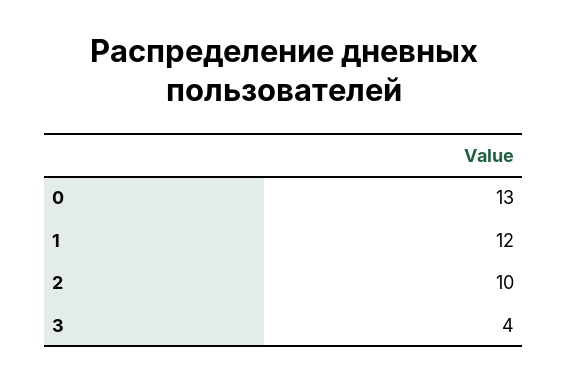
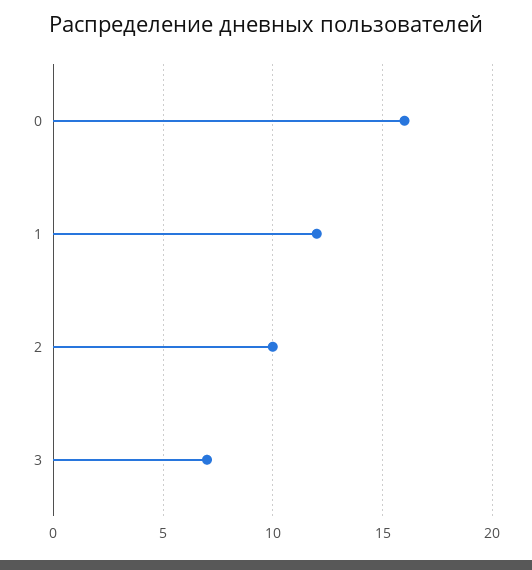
  {
-   "0": 13,
+   "0": 16,
    "1": 12,
    "2": 10,
-   "3": 4
+   "3": 7
  }

